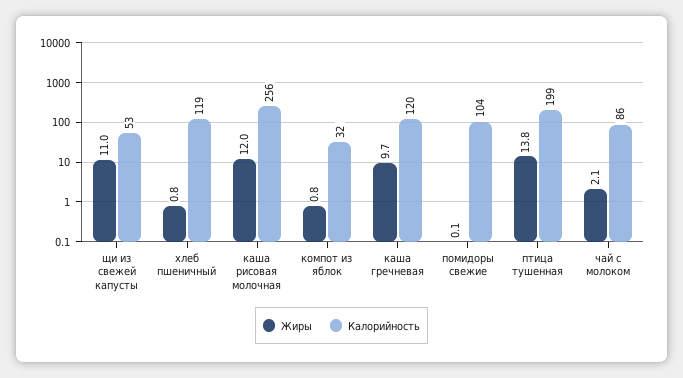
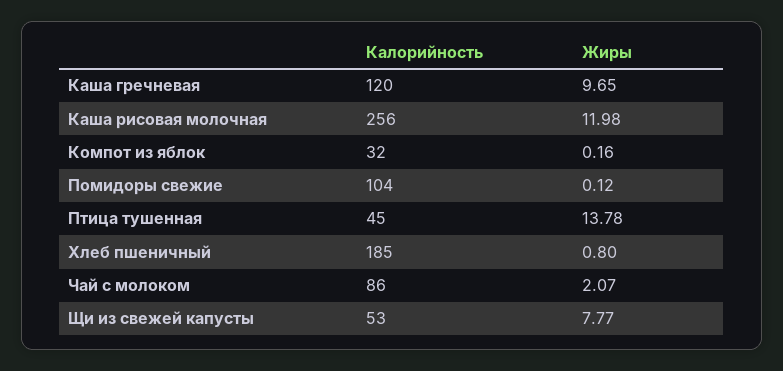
  {
    "Жиры": {
-     "щи из свежей капусты": 11,
+     "щи из свежей капусты": 7.77,
      "хлеб пшеничный": 0.8,
      "каша рисовая молочная": 11.98,
-     "компот из яблок": 0.8,
+     "компот из яблок": 0.16,
      "каша гречневая": 9.65,
      "помидоры свежие": 0.12,
      "птица тушенная": 13.78,
      "чай с молоком": 2.07
    },
    "Калорийность": {
      "щи из свежей капусты": 53,
-     "хлеб пшеничный": 119,
+     "хлеб пшеничный": 185,
      "каша рисовая молочная": 256,
      "компот из яблок": 32,
      "каша гречневая": 120,
      "помидоры свежие": 104,
-     "птица тушенная": 199,
+     "птица тушенная": 45,
      "чай с молоком": 86
    }
  }

